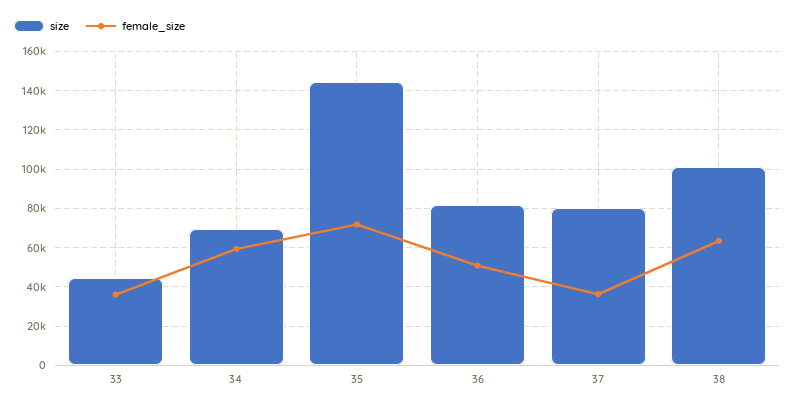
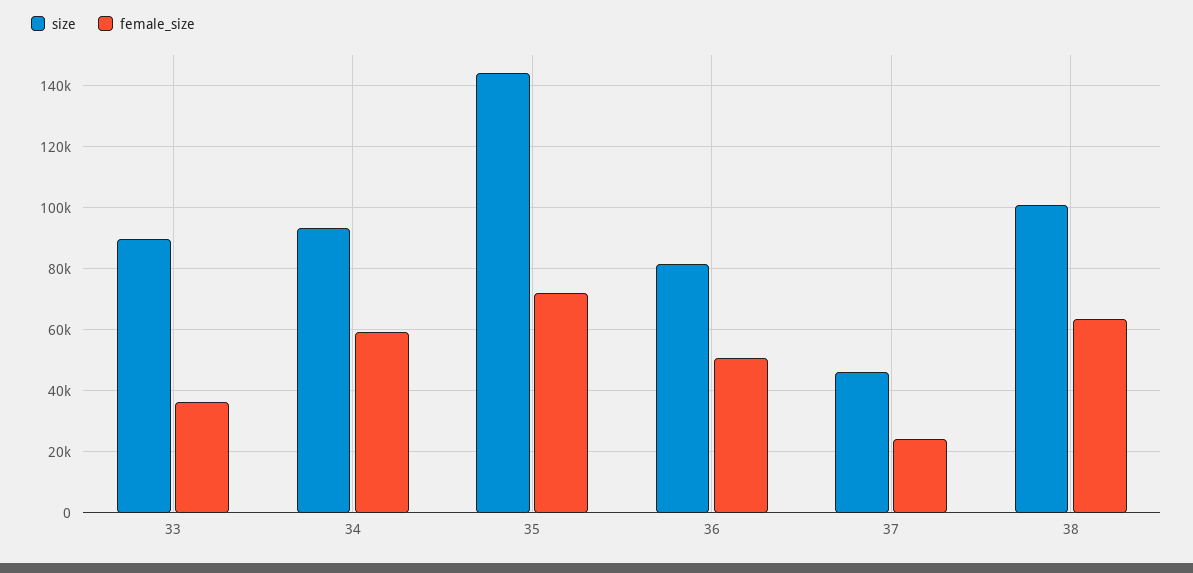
  {
    "size": {
-     "33": 45000,
+     "33": 90000,
-     "34": 70000,
+     "34": 94000,
      "35": 144000,
      "36": 82000,
-     "37": 80000,
+     "37": 46000,
      "38": 102000
    },
    "female_size": {
      "33": 36000,
      "34": 60000,
      "35": 72000,
      "36": 50000,
-     "37": 35000,
+     "37": 24000,
      "38": 64000
    }
  }

